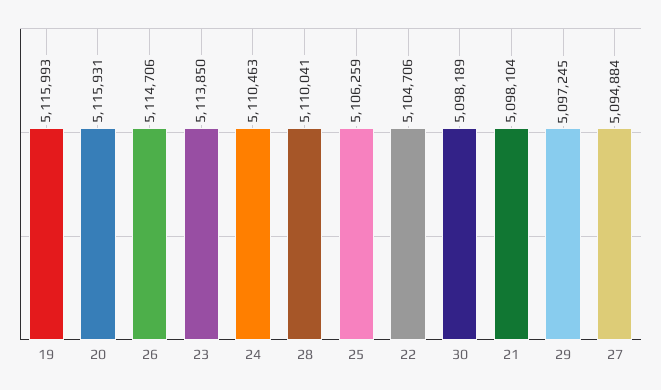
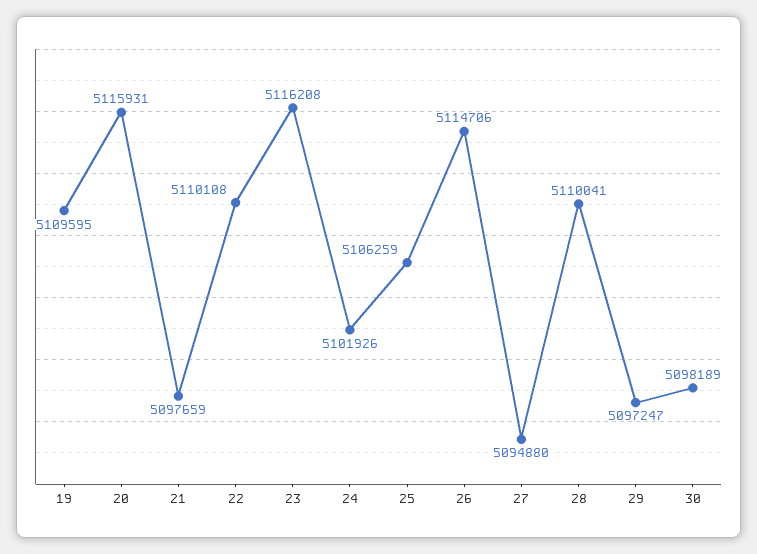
  {
-   "19": 5115993,
+   "19": 5109595,
    "20": 5115931,
    "26": 5114706,
-   "23": 5113850,
+   "23": 5116208,
-   "24": 5110463,
+   "24": 5101926,
    "28": 5110041,
    "25": 5106259,
-   "22": 5104706,
+   "22": 5110108,
    "30": 5098189,
-   "21": 5098104,
+   "21": 5097659,
-   "29": 5097245,
+   "29": 5097247,
-   "27": 5094884
+   "27": 5094880
  }

